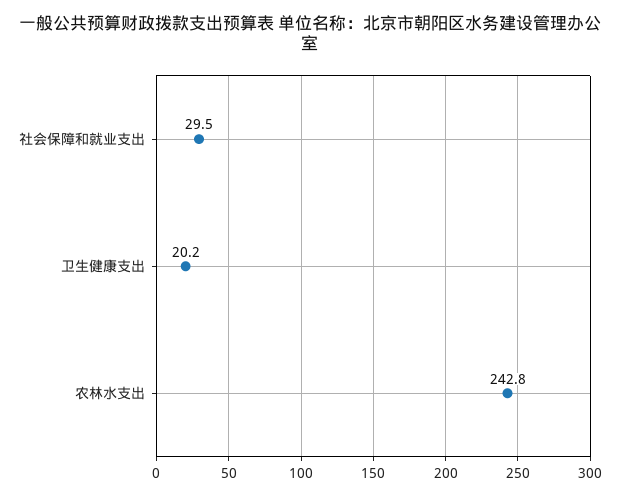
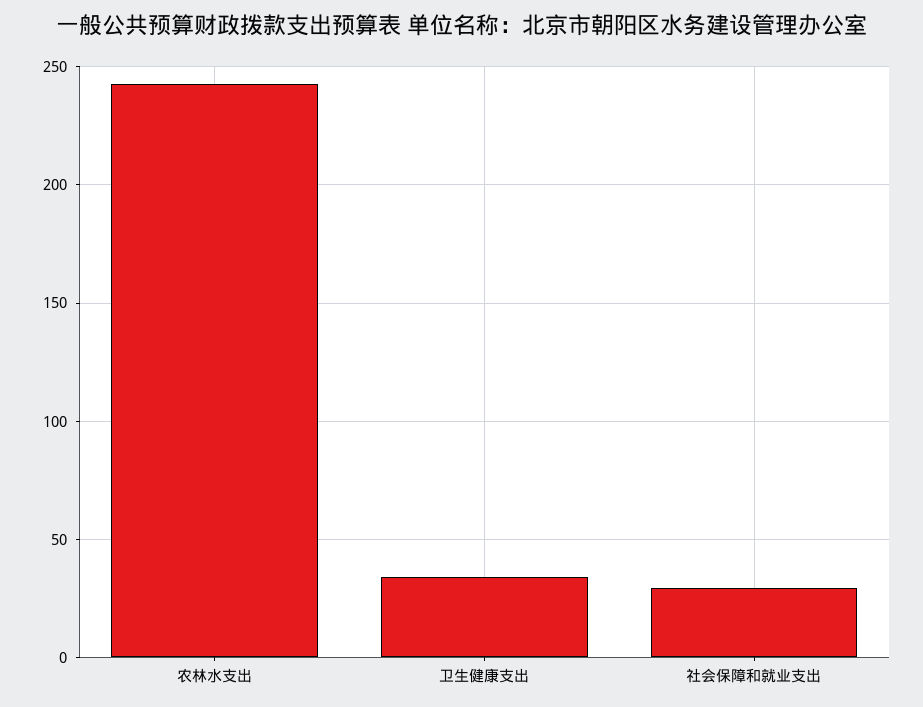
  {
    "社会保障和就业支出": 29.5,
-   "卫生健康支出": 20.2,
+   "卫生健康支出": 35,
    "农林水支出": 242.8
  }

